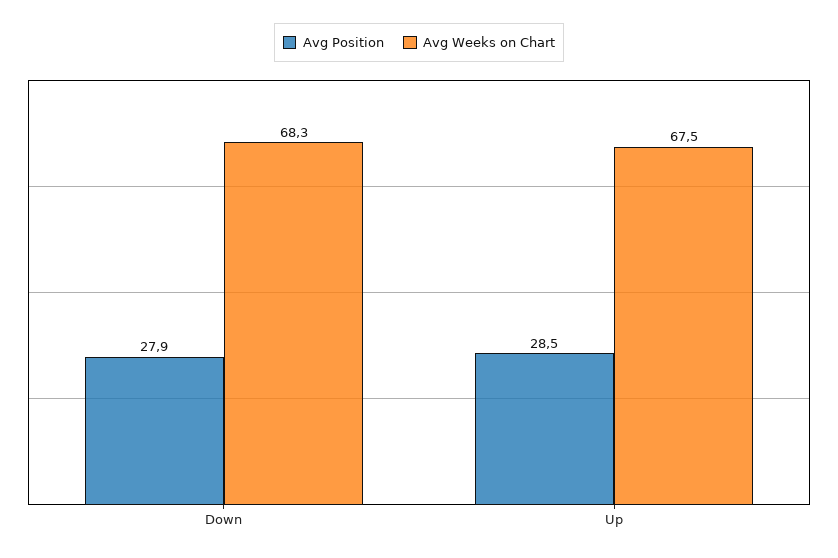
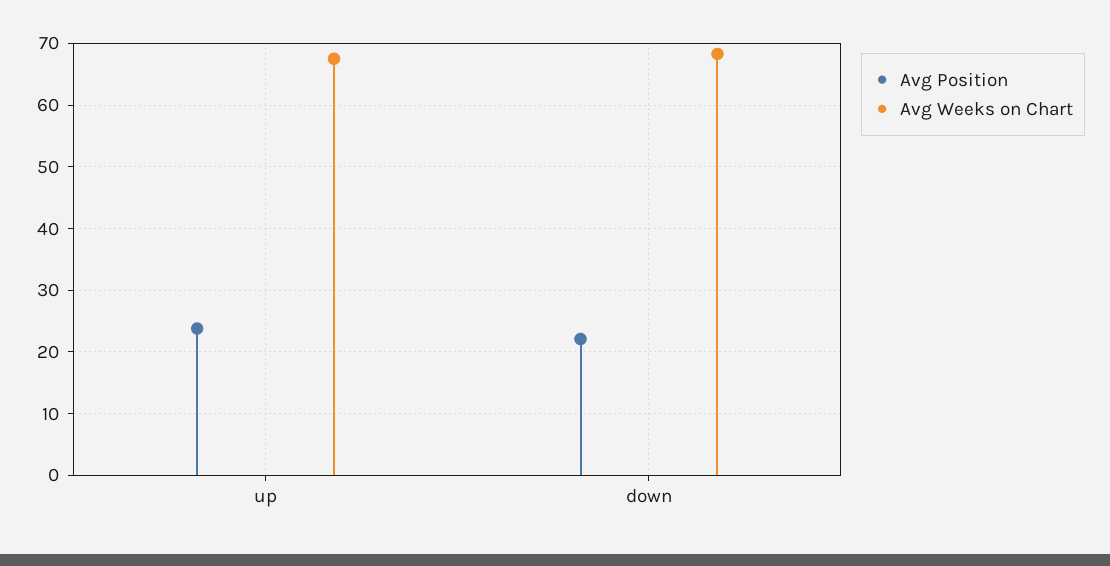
  {
    "Avg Position": {
-     "Down": 27.9,
+     "Down": 22,
-     "Up": 28.5
+     "Up": 24
    },
    "Avg Weeks on Chart": {
      "Down": 68.3,
      "Up": 67.5
    }
  }

